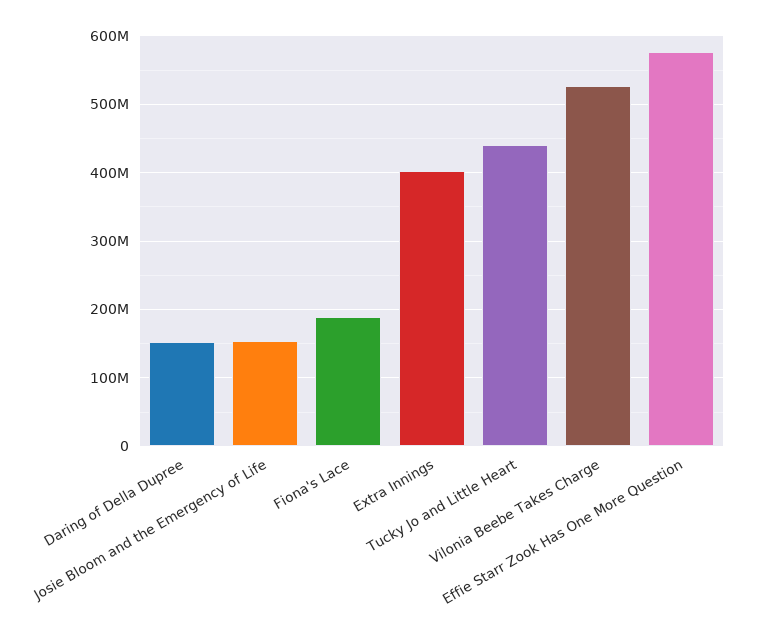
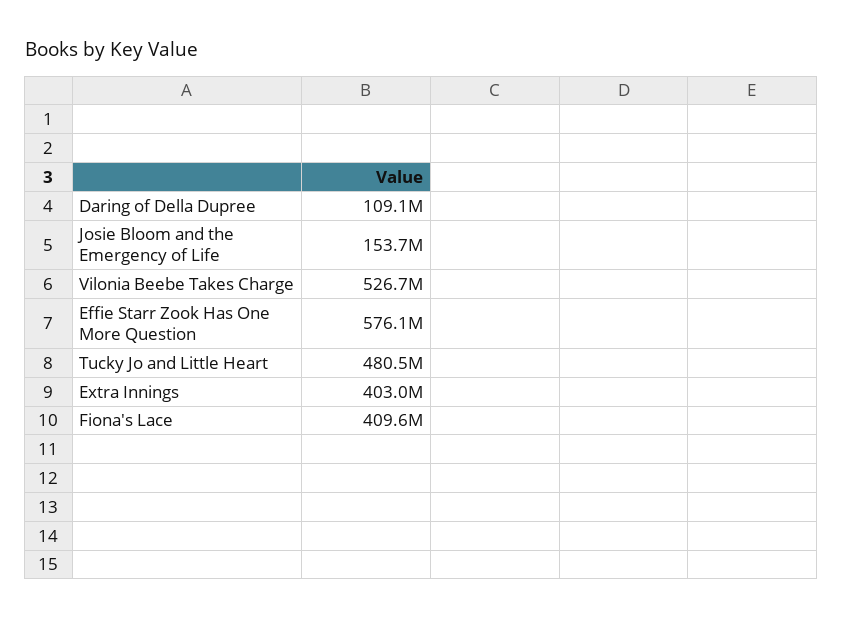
  {
-   "Daring of Della Dupree": 150000000,
+   "Daring of Della Dupree": 109100000,
    "Josie Bloom and the Emergency of Life": 153700000,
-   "Fiona's Lace": 190000000,
+   "Fiona's Lace": 409600000,
    "Extra Innings": 403000000,
-   "Tucky Jo and Little Heart": 440000000,
+   "Tucky Jo and Little Heart": 480500000,
    "Vilonia Beebe Takes Charge": 526700000,
    "Effie Starr Zook Has One More Question": 576100000
  }

